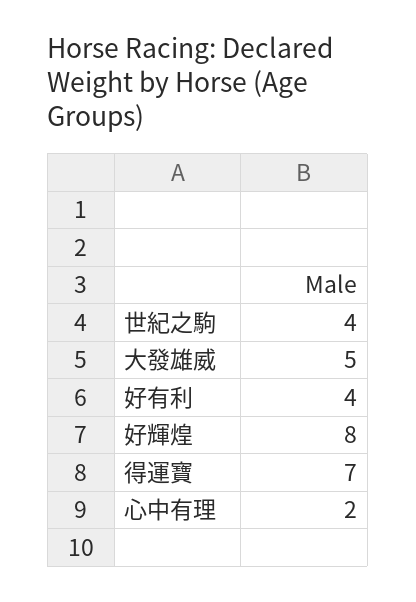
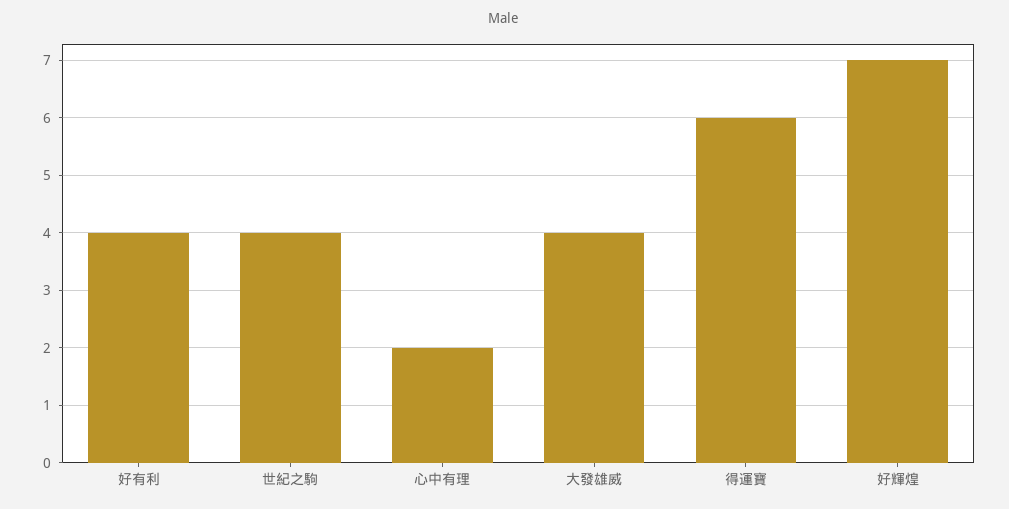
  {
    "世紀之駒": 4,
-   "大發雄威": 5,
+   "大發雄威": 4,
    "好有利": 4,
-   "好輝煌": 8,
+   "好輝煌": 7,
-   "得運寶": 7,
+   "得運寶": 6,
    "心中有理": 2
  }

